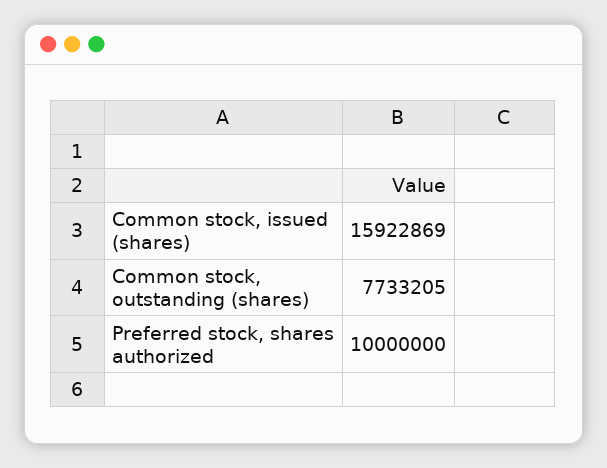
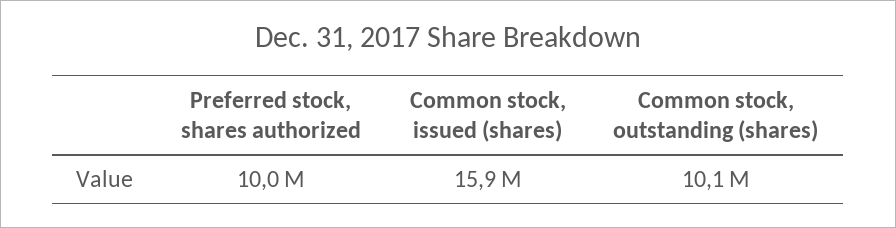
  {
    "Common stock, issued (shares)": 15922869,
-   "Common stock, outstanding (shares)": 7733205,
+   "Common stock, outstanding (shares)": 10100000,
    "Preferred stock, shares authorized": 10000000
  }

